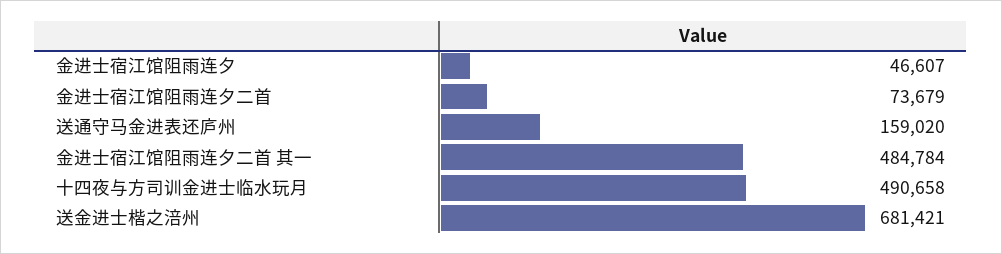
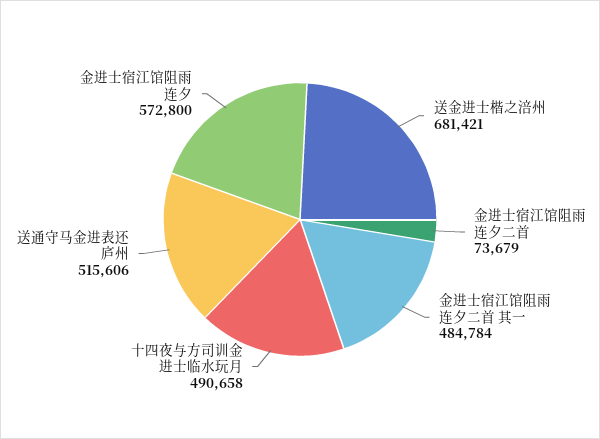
  {
-   "金进士宿江馆阻雨连夕": 46607,
+   "金进士宿江馆阻雨连夕": 572800,
    "金进士宿江馆阻雨连夕二首": 73679,
-   "送通守马金进表还庐州": 159020,
+   "送通守马金进表还庐州": 515606,
    "金进士宿江馆阻雨连夕二首 其一": 484784,
    "十四夜与方司训金进士临水玩月": 490658,
    "送金进士楷之涪州": 681421
  }

